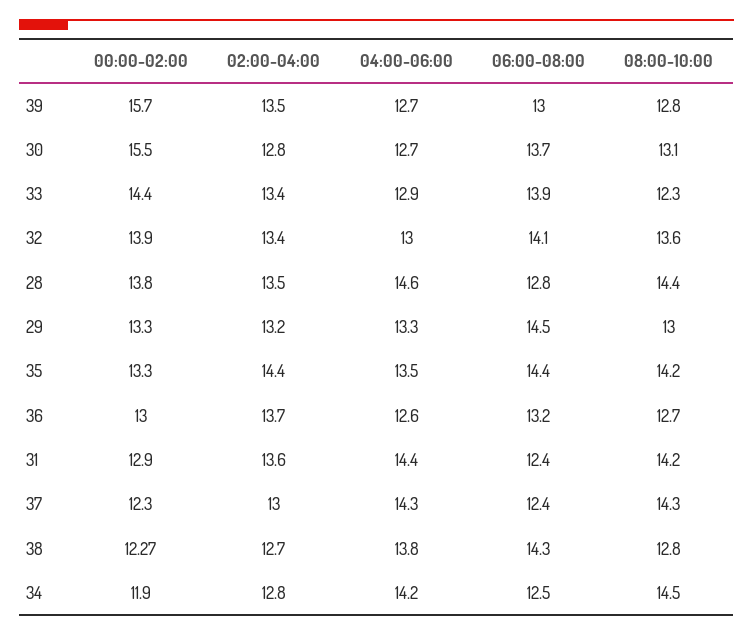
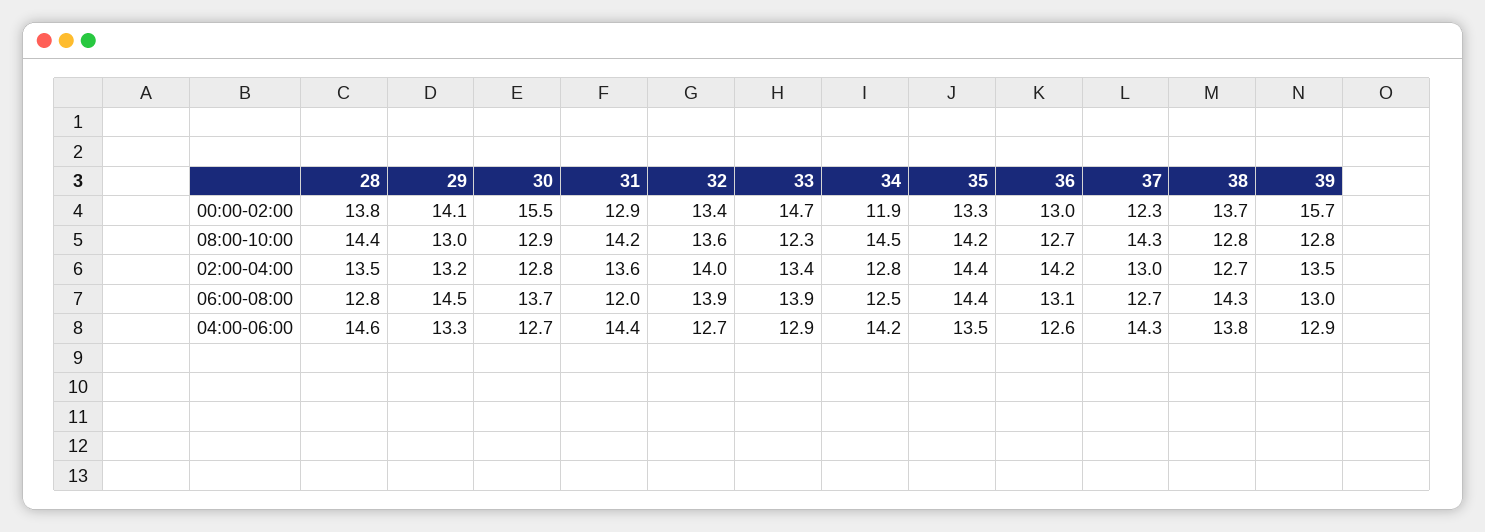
  {
    "00:00-02:00": {
      "39": 15.7,
      "30": 15.5,
-     "33": 14.4,
+     "33": 14.7,
-     "32": 13.9,
+     "32": 13.4,
      "28": 13.8,
-     "29": 13.3,
+     "29": 14.1,
      "35": 13.3,
      "36": 13,
      "31": 12.9,
      "37": 12.3,
-     "38": 12.27,
+     "38": 13.7,
      "34": 11.9
    },
    "02:00-04:00": {
      "39": 13.5,
      "30": 12.8,
      "33": 13.4,
-     "32": 13.4,
+     "32": 14,
      "28": 13.5,
      "29": 13.2,
      "35": 14.4,
-     "36": 13.7,
+     "36": 14.2,
      "31": 13.6,
      "37": 13,
      "38": 12.7,
      "34": 12.8
    },
    "04:00-06:00": {
-     "39": 12.7,
+     "39": 12.9,
      "30": 12.7,
      "33": 12.9,
-     "32": 13,
+     "32": 12.7,
      "28": 14.6,
      "29": 13.3,
      "35": 13.5,
      "36": 12.6,
      "31": 14.4,
      "37": 14.3,
      "38": 13.8,
      "34": 14.2
    },
    "06:00-08:00": {
      "39": 13,
      "30": 13.7,
      "33": 13.9,
-     "32": 14.1,
+     "32": 13.9,
      "28": 12.8,
      "29": 14.5,
      "35": 14.4,
-     "36": 13.2,
+     "36": 13.1,
-     "31": 12.4,
+     "31": 12,
-     "37": 12.4,
+     "37": 12.7,
      "38": 14.3,
      "34": 12.5
    },
    "08:00-10:00": {
      "39": 12.8,
-     "30": 13.1,
+     "30": 12.9,
      "33": 12.3,
      "32": 13.6,
      "28": 14.4,
      "29": 13,
      "35": 14.2,
      "36": 12.7,
      "31": 14.2,
      "37": 14.3,
      "38": 12.8,
      "34": 14.5
    }
  }

